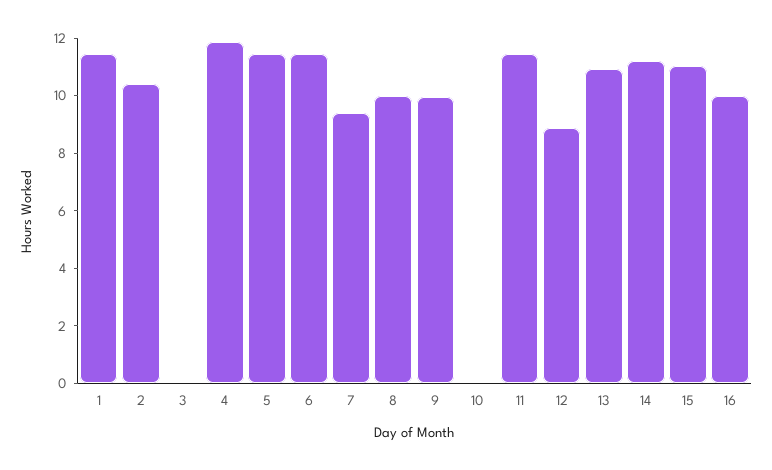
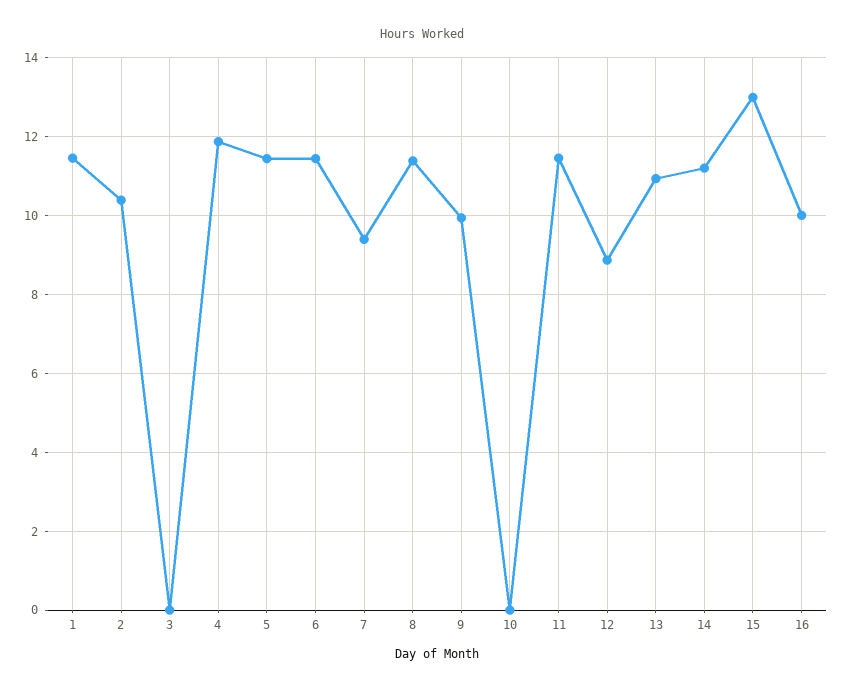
  {
    "1": 11.4,
    "2": 10.4,
    "3": 0,
    "4": 11.8,
    "5": 11.4,
    "6": 11.4,
    "7": 9.4,
-   "8": 10,
+   "8": 11.4,
    "9": 10,
    "10": 0,
    "11": 11.4,
    "12": 8.8,
    "13": 11,
    "14": 11.2,
-   "15": 11,
+   "15": 13,
    "16": 10
  }

